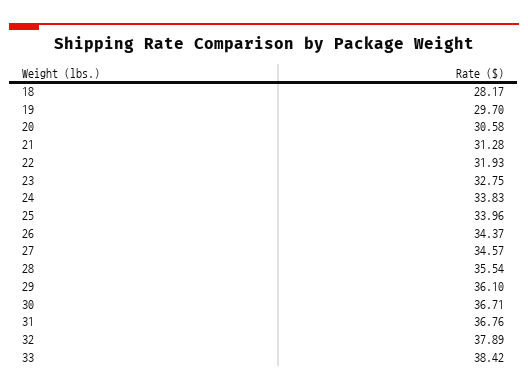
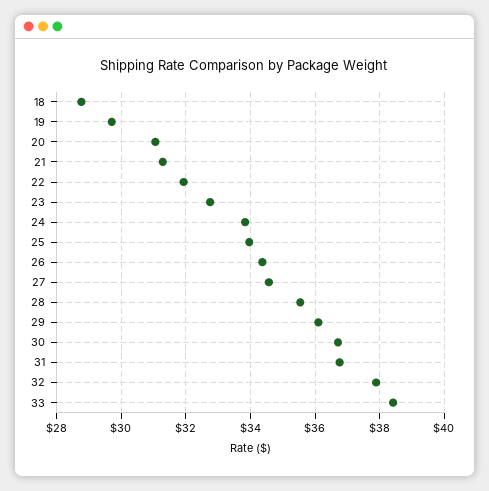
  {
-   "18": 28.17,
+   "18": 28.8,
    "19": 29.7,
-   "20": 30.58,
+   "20": 31,
    "21": 31.28,
    "22": 31.93,
    "23": 32.75,
    "24": 33.83,
    "25": 33.96,
    "26": 34.37,
    "27": 34.57,
    "28": 35.54,
    "29": 36.1,
    "30": 36.71,
    "31": 36.76,
    "32": 37.89,
    "33": 38.42
  }

